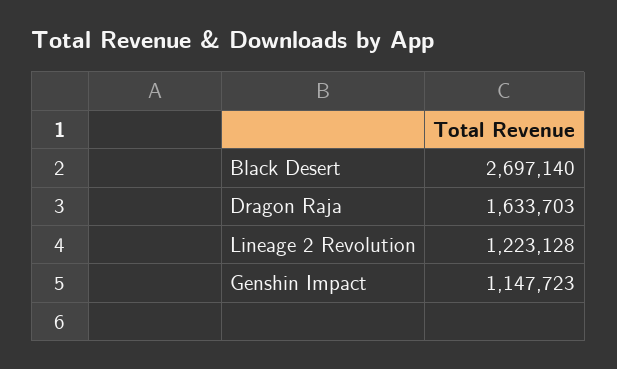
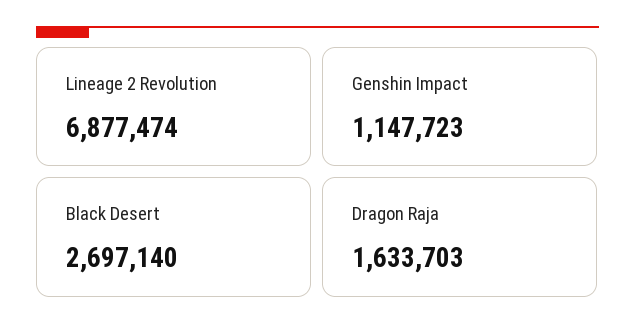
  {
    "Black Desert": 2697140,
    "Dragon Raja": 1633703,
-   "Lineage 2 Revolution": 1223128,
+   "Lineage 2 Revolution": 6877474,
    "Genshin Impact": 1147723
  }

